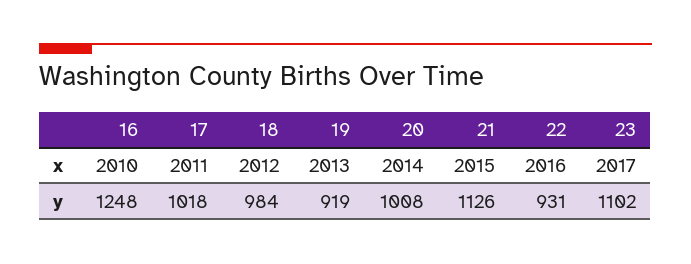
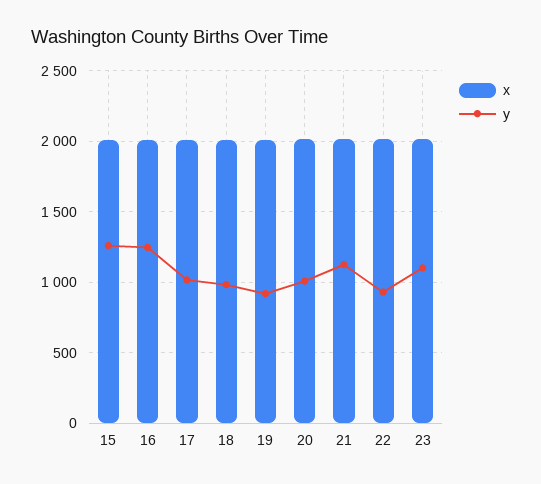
  {
    "x": {
      "16": 2010,
      "17": 2011,
      "18": 2012,
      "19": 2013,
      "20": 2014,
      "21": 2015,
      "22": 2016,
-     "23": 2017
+     "23": 2017,
+     "15": 2000
    },
    "y": {
      "16": 1248,
      "17": 1018,
      "18": 984,
      "19": 919,
      "20": 1008,
      "21": 1126,
      "22": 931,
-     "23": 1102
+     "23": 1102,
+     "15": 1250
    }
  }

